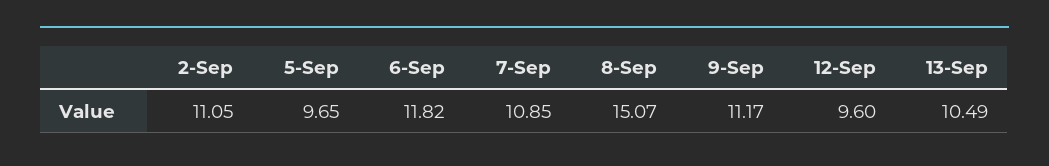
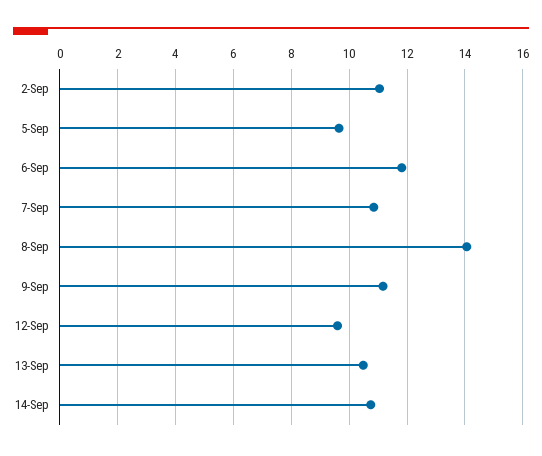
  {
    "2-Sep": 11.05,
    "5-Sep": 9.65,
    "6-Sep": 11.82,
    "7-Sep": 10.85,
-   "8-Sep": 15.07,
+   "8-Sep": 14,
    "9-Sep": 11.17,
    "12-Sep": 9.6,
-   "13-Sep": 10.49
+   "13-Sep": 10.49,
+   "14-Sep": 10.75
  }

